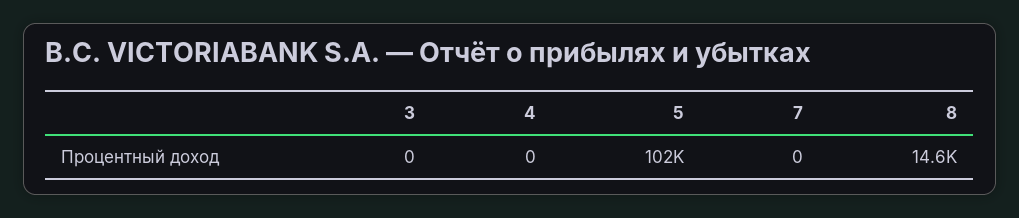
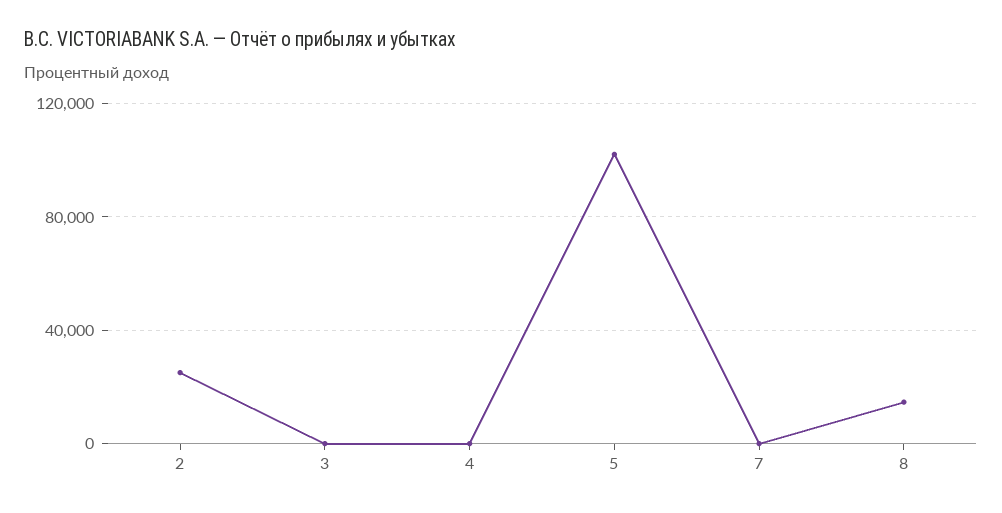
  {
    "3": 0,
    "4": 0,
    "5": 102000,
    "7": 0,
-   "8": 14600
+   "8": 14600,
+   "2": 25000
  }

